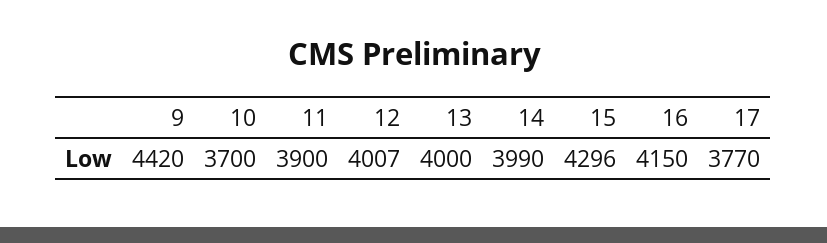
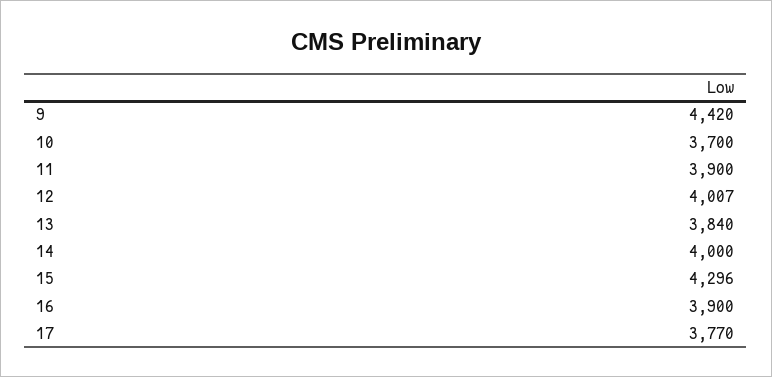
  {
    "9": 4420,
    "10": 3700,
    "11": 3900,
    "12": 4007,
-   "13": 4000,
+   "13": 3840,
-   "14": 3990,
+   "14": 4000,
    "15": 4296,
-   "16": 4150,
+   "16": 3900,
    "17": 3770
  }

